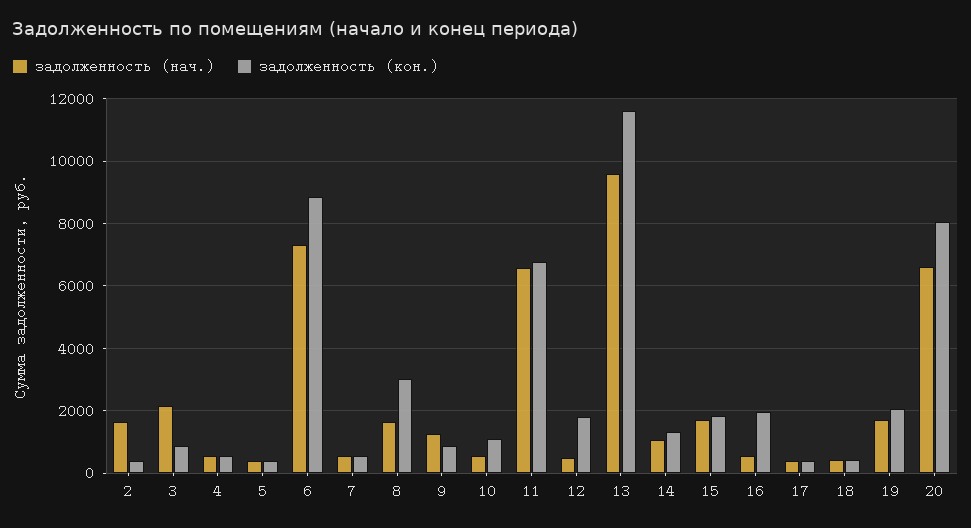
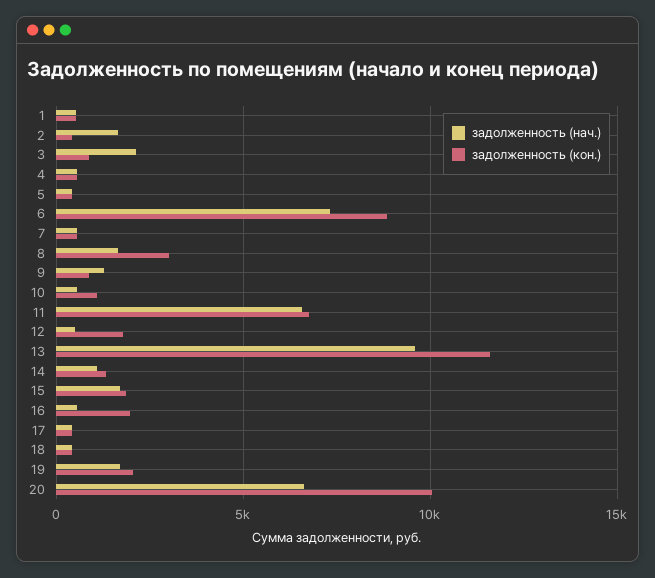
  {
    "задолженность (нач.)": {
      "2": 1600,
      "3": 2200,
      "4": 600,
      "5": 400,
      "6": 7400,
      "7": 600,
      "8": 1600,
      "9": 1200,
      "10": 600,
      "11": 6600,
      "12": 400,
      "13": 9600,
      "14": 1000,
      "15": 1600,
      "16": 600,
      "17": 400,
      "18": 400,
      "19": 1600,
-     "20": 6600
+     "20": 6600,
+     "1": 500
    },
    "задолженность (кон.)": {
      "2": 400,
      "3": 800,
      "4": 600,
      "5": 400,
      "6": 8800,
      "7": 600,
      "8": 3000,
      "9": 800,
      "10": 1000,
      "11": 6800,
      "12": 1800,
      "13": 11600,
      "14": 1400,
      "15": 1800,
      "16": 2000,
      "17": 400,
      "18": 400,
      "19": 2000,
-     "20": 8000
+     "20": 10000,
+     "1": 500
    }
  }

